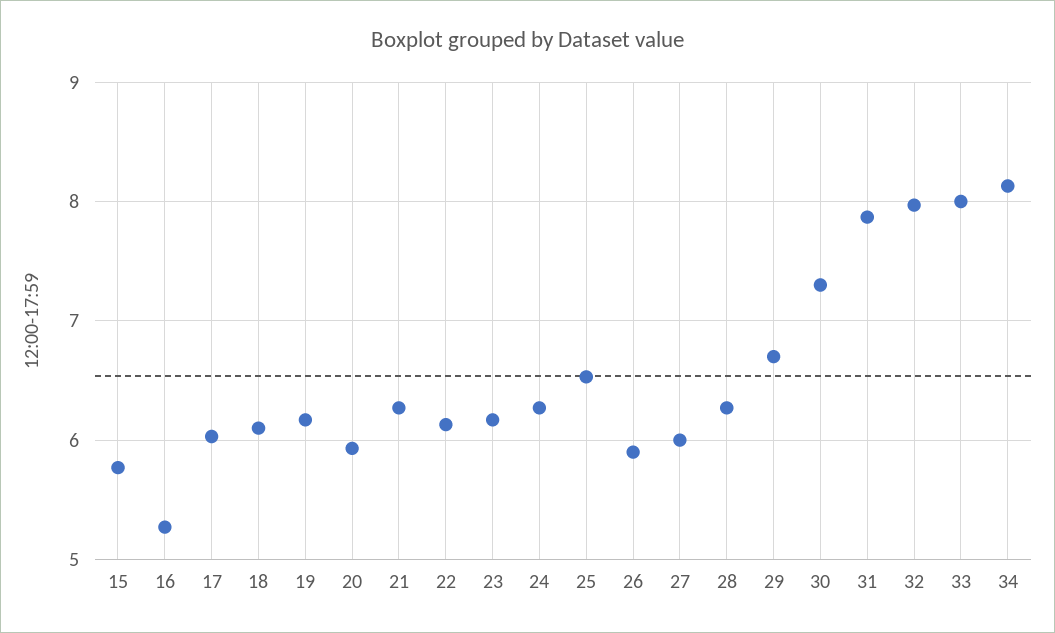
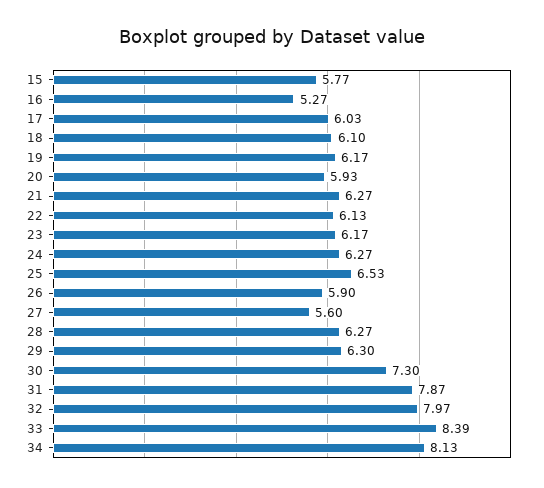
  {
    "15": 5.77,
    "16": 5.27,
    "17": 6.03,
    "18": 6.1,
    "19": 6.17,
    "20": 5.93,
    "21": 6.27,
    "22": 6.13,
    "23": 6.17,
    "24": 6.27,
    "25": 6.53,
    "26": 5.9,
-   "27": 6,
+   "27": 5.6,
    "28": 6.27,
-   "29": 6.7,
+   "29": 6.3,
    "30": 7.3,
    "31": 7.87,
    "32": 7.97,
-   "33": 8,
+   "33": 8.39,
    "34": 8.13
  }

